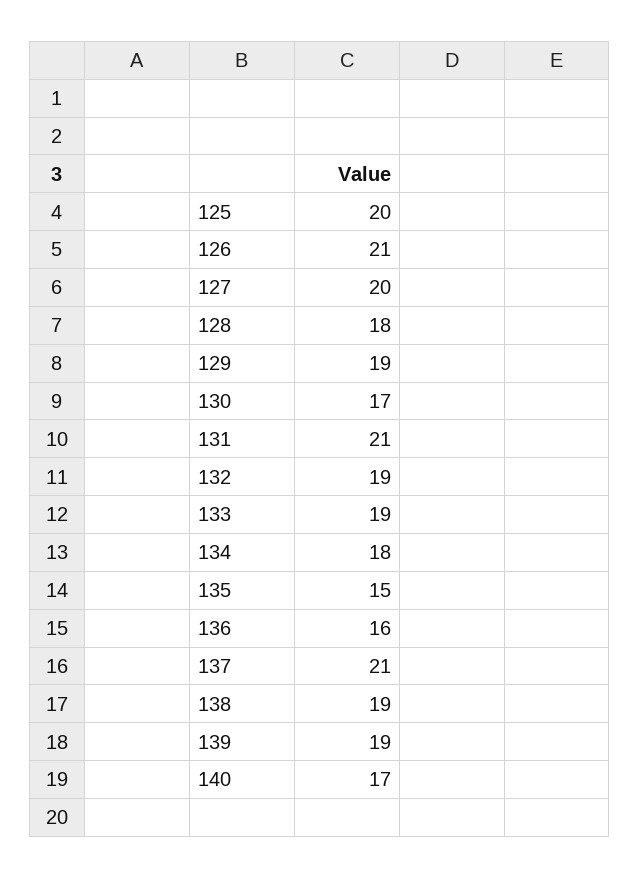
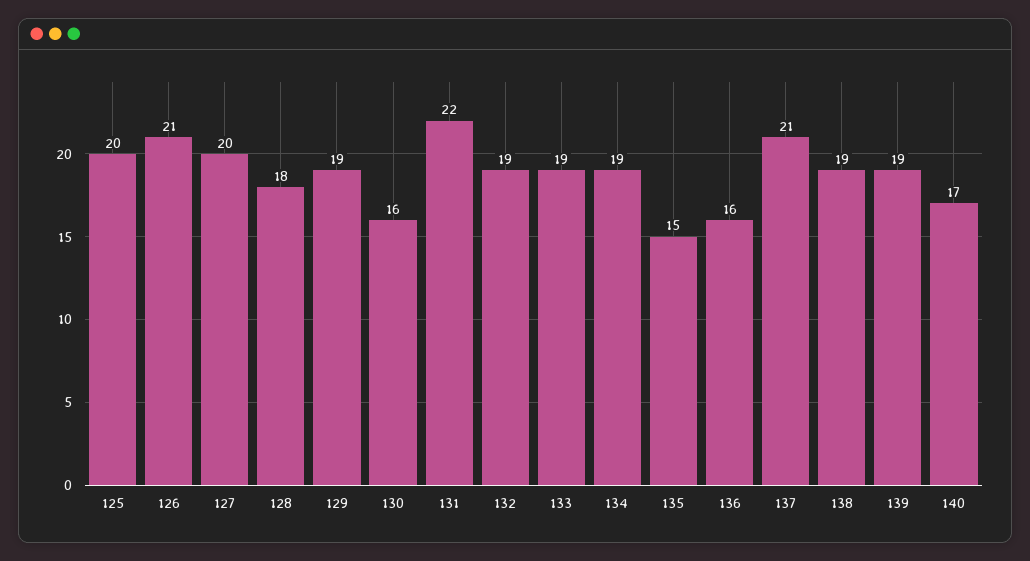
  {
    "125": 20,
    "126": 21,
    "127": 20,
    "128": 18,
    "129": 19,
-   "130": 17,
+   "130": 16,
-   "131": 21,
+   "131": 22,
    "132": 19,
    "133": 19,
-   "134": 18,
+   "134": 19,
    "135": 15,
    "136": 16,
    "137": 21,
    "138": 19,
    "139": 19,
    "140": 17
  }

